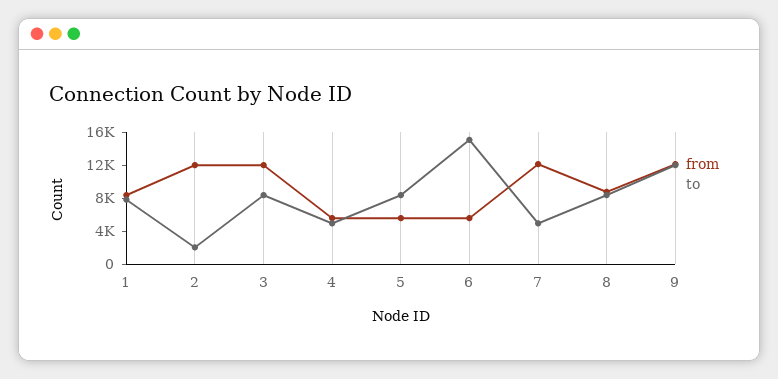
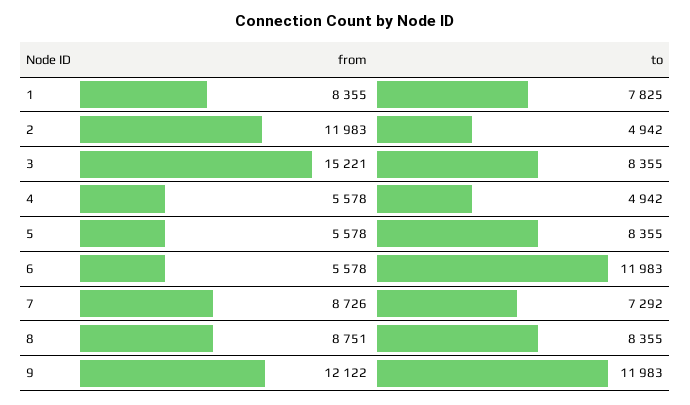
  {
    "from": {
      "1": 8355,
      "2": 11983,
-     "3": 12000,
+     "3": 15221,
      "4": 5578,
      "5": 5578,
      "6": 5578,
-     "7": 12000,
+     "7": 8726,
      "8": 8751,
      "9": 12122
    },
    "to": {
      "1": 7825,
-     "2": 2000,
+     "2": 4942,
      "3": 8355,
      "4": 4942,
      "5": 8355,
-     "6": 15000,
+     "6": 11983,
-     "7": 5000,
+     "7": 7292,
      "8": 8355,
      "9": 11983
    }
  }

